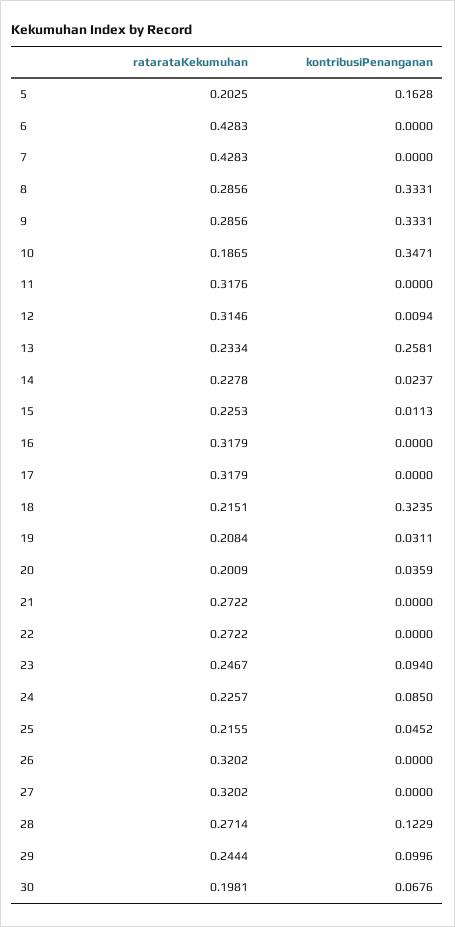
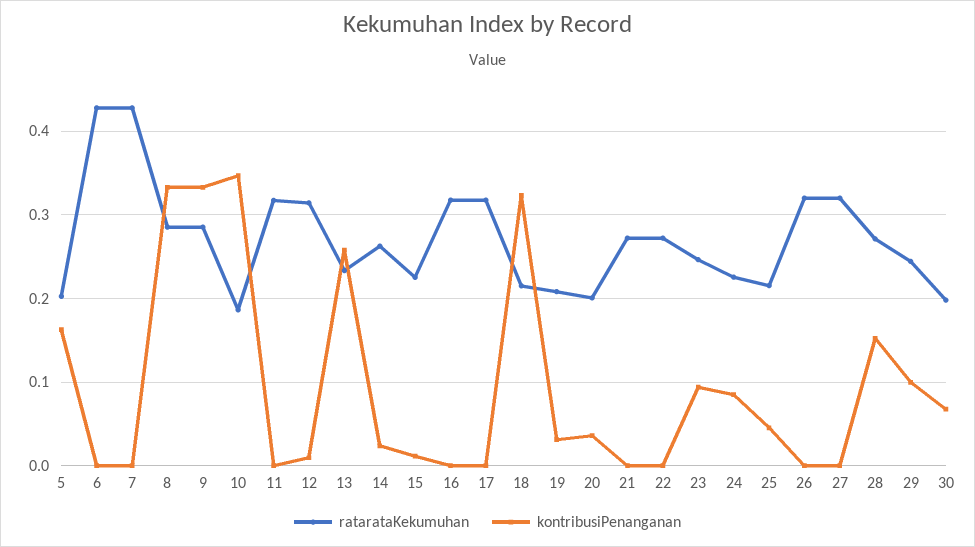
  {
    "ratarataKekumuhan": {
      "5": 0.2025,
      "6": 0.4283,
      "7": 0.4283,
      "8": 0.2856,
      "9": 0.2856,
      "10": 0.1865,
      "11": 0.3176,
      "12": 0.3146,
      "13": 0.2334,
-     "14": 0.2278,
+     "14": 0.26,
      "15": 0.2253,
      "16": 0.3179,
      "17": 0.3179,
      "18": 0.2151,
      "19": 0.2084,
      "20": 0.2009,
      "21": 0.2722,
      "22": 0.2722,
      "23": 0.2467,
      "24": 0.2257,
      "25": 0.2155,
      "26": 0.3202,
      "27": 0.3202,
      "28": 0.2714,
      "29": 0.2444,
      "30": 0.1981
    },
    "kontribusiPenanganan": {
      "5": 0.1628,
      "6": 0,
      "7": 0,
      "8": 0.3331,
      "9": 0.3331,
      "10": 0.3471,
      "11": 0,
      "12": 0.0094,
      "13": 0.2581,
      "14": 0.0237,
      "15": 0.0113,
      "16": 0,
      "17": 0,
      "18": 0.3235,
      "19": 0.0311,
      "20": 0.0359,
      "21": 0,
      "22": 0,
      "23": 0.094,
      "24": 0.085,
      "25": 0.0452,
      "26": 0,
      "27": 0,
-     "28": 0.1229,
+     "28": 0.15,
      "29": 0.0996,
      "30": 0.0676
    }
  }

